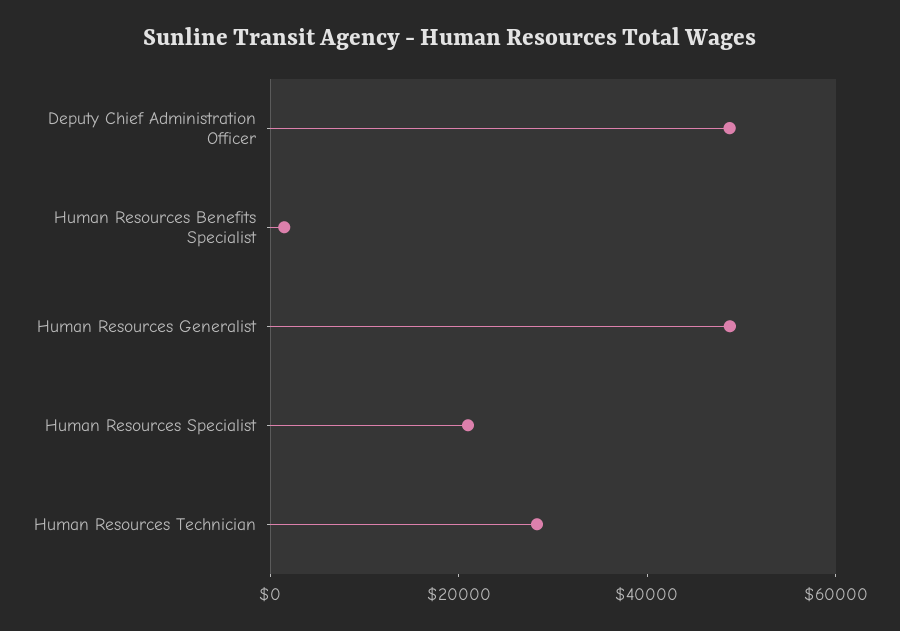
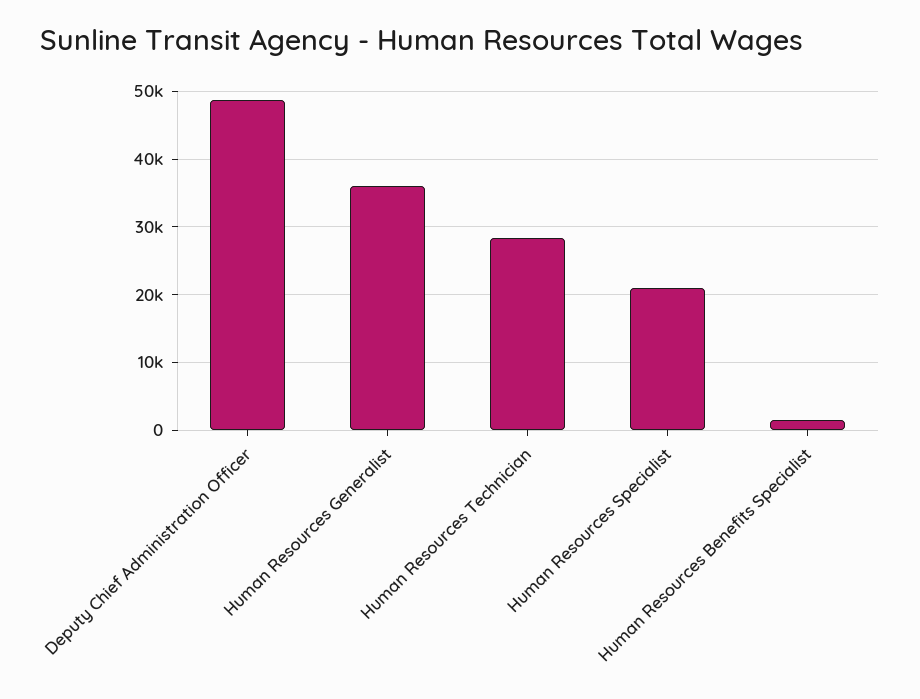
  {
    "Deputy Chief Administration Officer": 49000,
    "Human Resources Benefits Specialist": 1000,
-   "Human Resources Generalist": 50000,
+   "Human Resources Generalist": 36000,
    "Human Resources Specialist": 21000,
    "Human Resources Technician": 28000
  }

